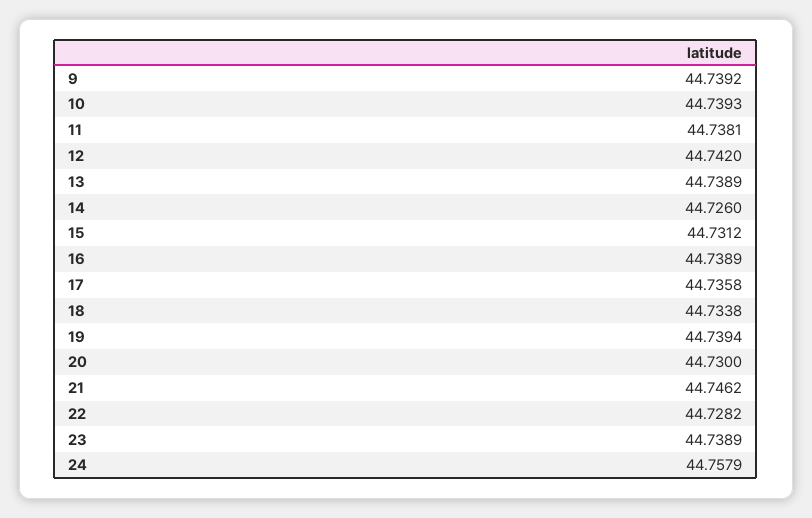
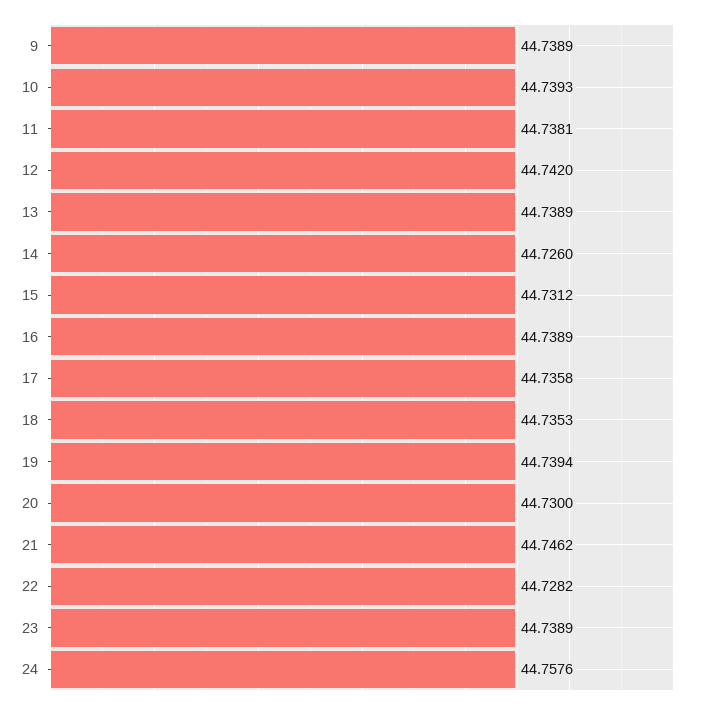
  {
-   "9": 44.7392,
+   "9": 44.7389,
    "10": 44.7393,
    "11": 44.7381,
    "12": 44.742,
    "13": 44.7389,
    "14": 44.726,
    "15": 44.7312,
    "16": 44.7389,
    "17": 44.7358,
-   "18": 44.7338,
+   "18": 44.7353,
    "19": 44.7394,
    "20": 44.73,
    "21": 44.7462,
    "22": 44.7282,
    "23": 44.7389,
-   "24": 44.7579
+   "24": 44.7576
  }

